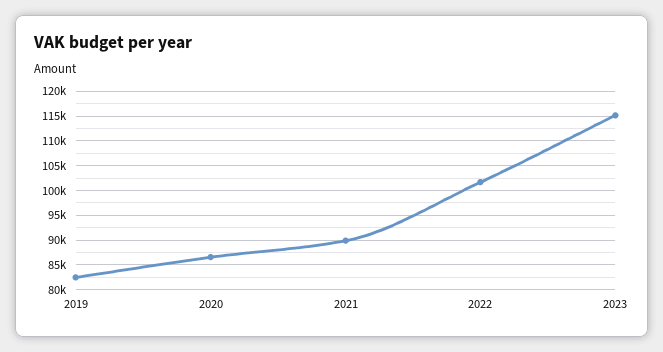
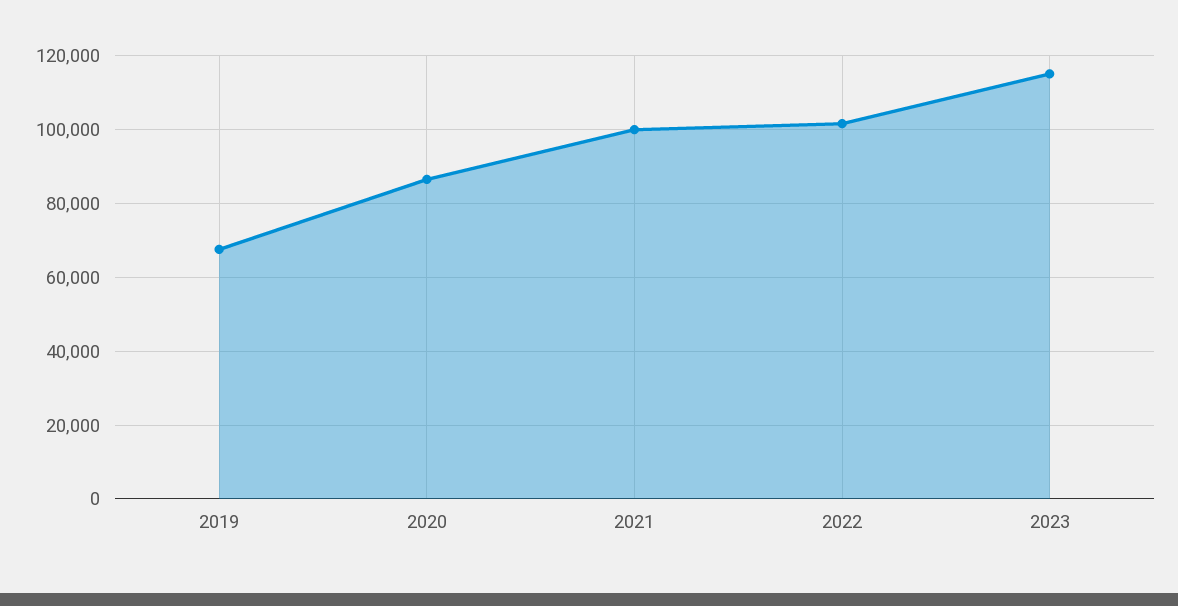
  {
-   "2019": 82500,
+   "2019": 68000,
    "2020": 86000,
-   "2021": 90000,
+   "2021": 100000,
    "2022": 102000,
    "2023": 116000
  }

